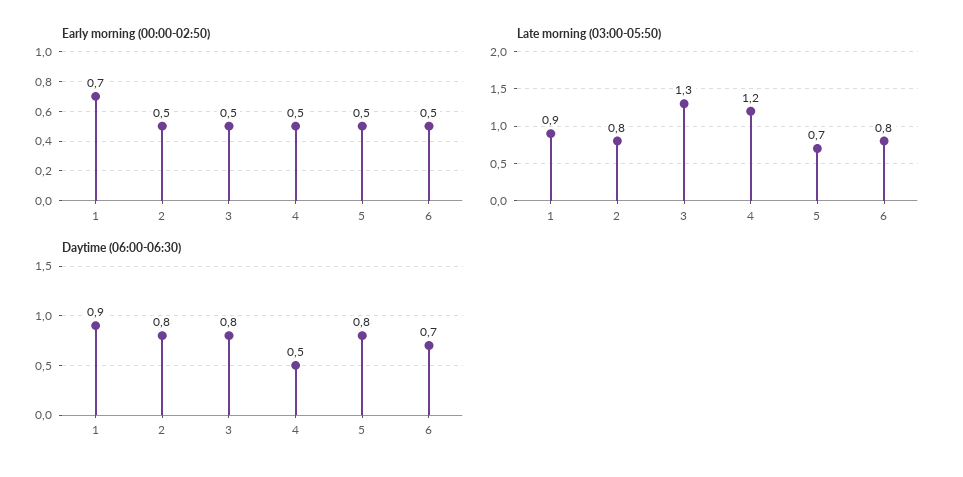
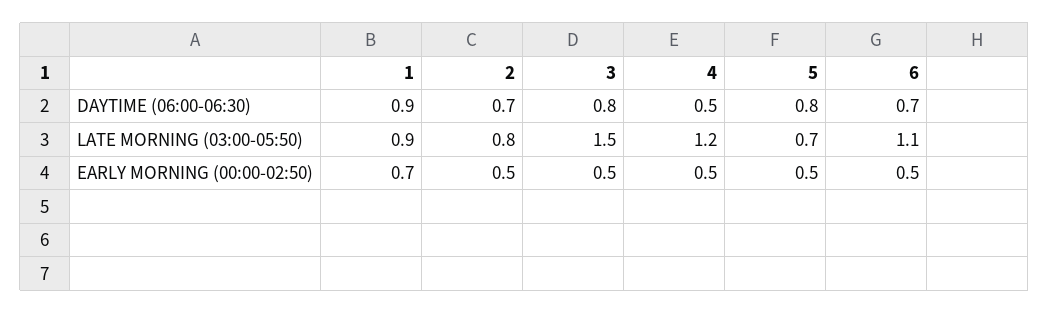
  {
    "Early morning (00:00-02:50)": {
      "1": 0.7,
      "2": 0.5,
      "3": 0.5,
      "4": 0.5,
      "5": 0.5,
      "6": 0.5
    },
    "Late morning (03:00-05:50)": {
      "1": 0.9,
      "2": 0.8,
-     "3": 1.3,
+     "3": 1.5,
      "4": 1.2,
      "5": 0.7,
-     "6": 0.8
+     "6": 1.1
    },
    "Daytime (06:00-06:30)": {
      "1": 0.9,
-     "2": 0.8,
+     "2": 0.7,
      "3": 0.8,
      "4": 0.5,
      "5": 0.8,
      "6": 0.7
    }
  }

